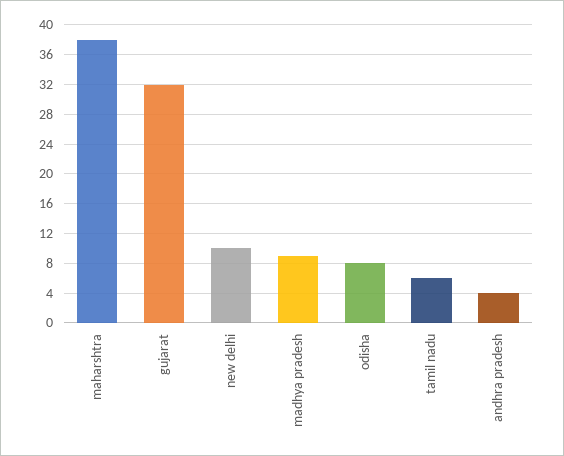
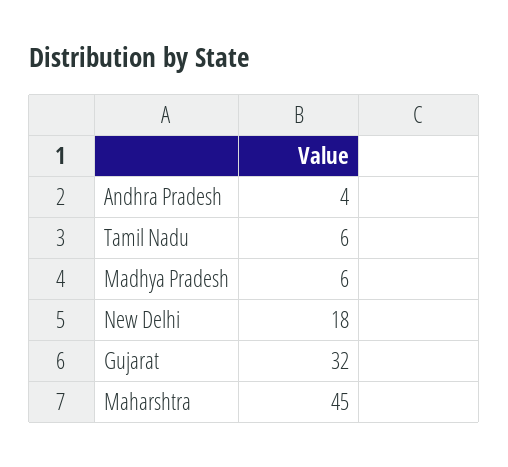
  {
-   "maharshtra": 38,
+   "maharshtra": 45,
    "gujarat": 32,
-   "new delhi": 10,
+   "new delhi": 18,
-   "madhya pradesh": 9,
+   "madhya pradesh": 6,
-   "odisha": 8,
    "tamil nadu": 6,
    "andhra pradesh": 4
  }

